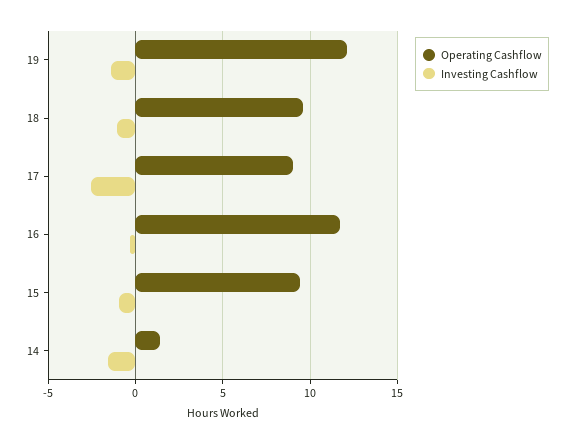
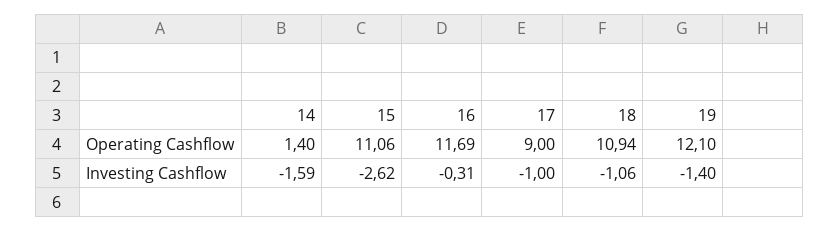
  {
    "Operating Cashflow": {
      "19": 12.1,
-     "18": 9.5,
+     "18": 10.94,
      "17": 9,
      "16": 11.69,
-     "15": 9.5,
+     "15": 11.06,
      "14": 1.4
    },
    "Investing Cashflow": {
      "19": -1.4,
      "18": -1.06,
-     "17": -2.5,
+     "17": -1,
      "16": -0.31,
-     "15": -1,
+     "15": -2.62,
      "14": -1.59
    }
  }

